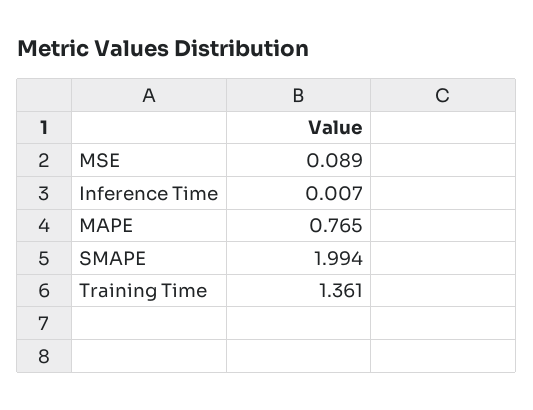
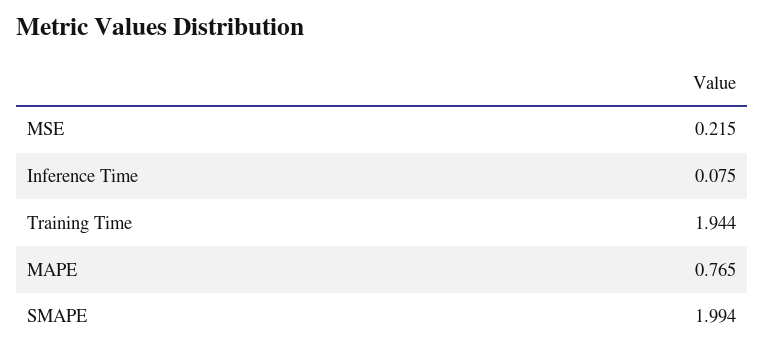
  {
-   "MSE": 0.089,
+   "MSE": 0.215,
-   "Inference Time": 0.007,
+   "Inference Time": 0.075,
    "MAPE": 0.765,
    "SMAPE": 1.994,
-   "Training Time": 1.361
+   "Training Time": 1.944
  }

